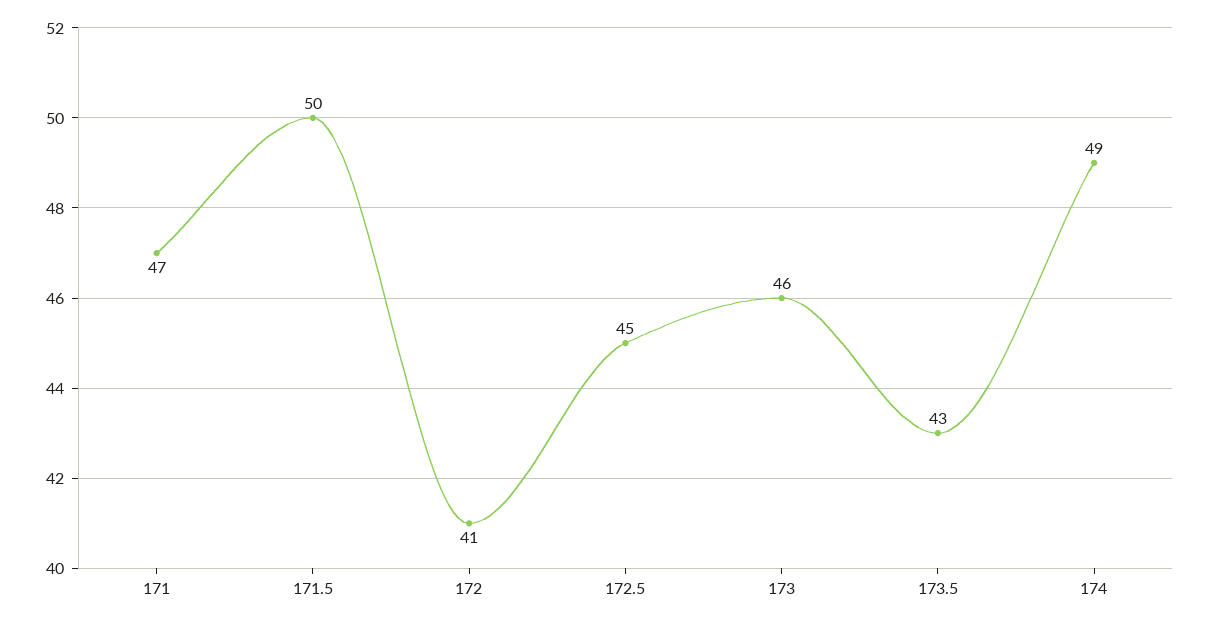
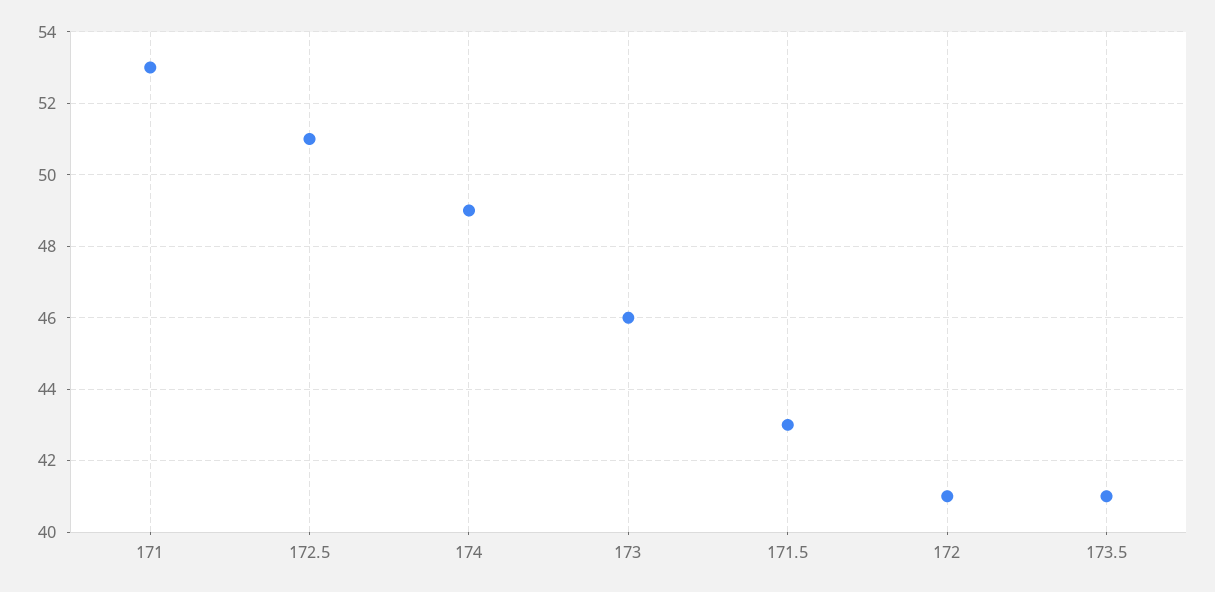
  {
-   "171": 47,
+   "171": 53,
-   "171.5": 50,
+   "171.5": 43,
    "172": 41,
-   "172.5": 45,
+   "172.5": 51,
    "173": 46,
-   "173.5": 43,
+   "173.5": 41,
    "174": 49
  }

